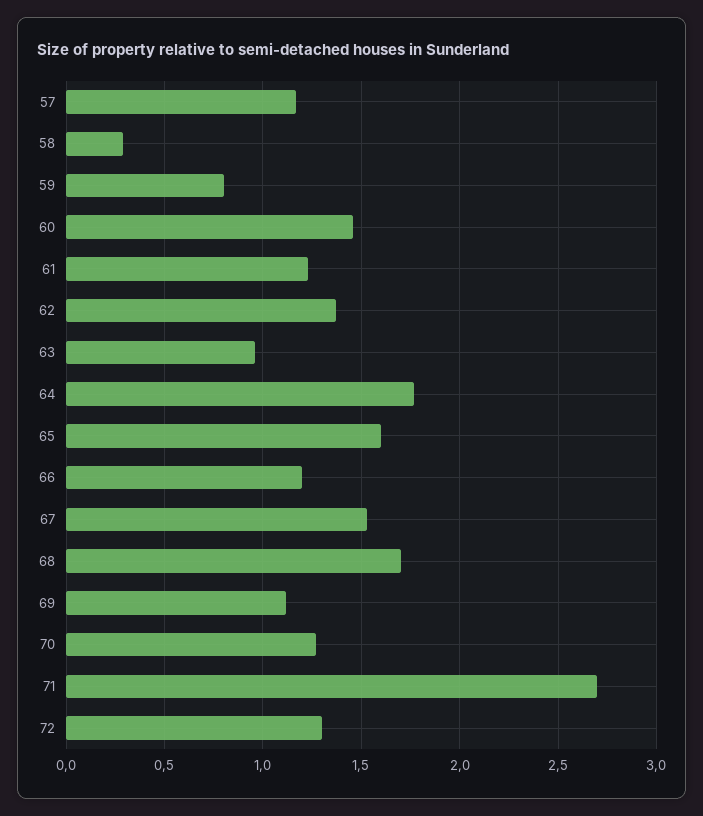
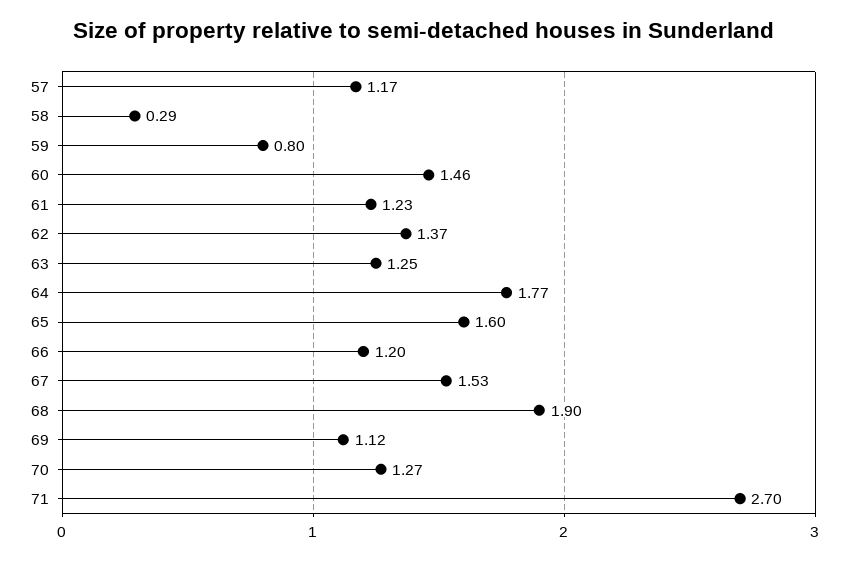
  {
    "57": 1.17,
    "58": 0.29,
    "59": 0.8,
    "60": 1.46,
    "61": 1.23,
    "62": 1.37,
-   "63": 0.95,
+   "63": 1.25,
    "64": 1.77,
    "65": 1.6,
    "66": 1.2,
    "67": 1.53,
-   "68": 1.7,
+   "68": 1.9,
    "69": 1.12,
    "70": 1.27,
-   "71": 2.7,
+   "71": 2.7
-   "72": 1.3
  }

